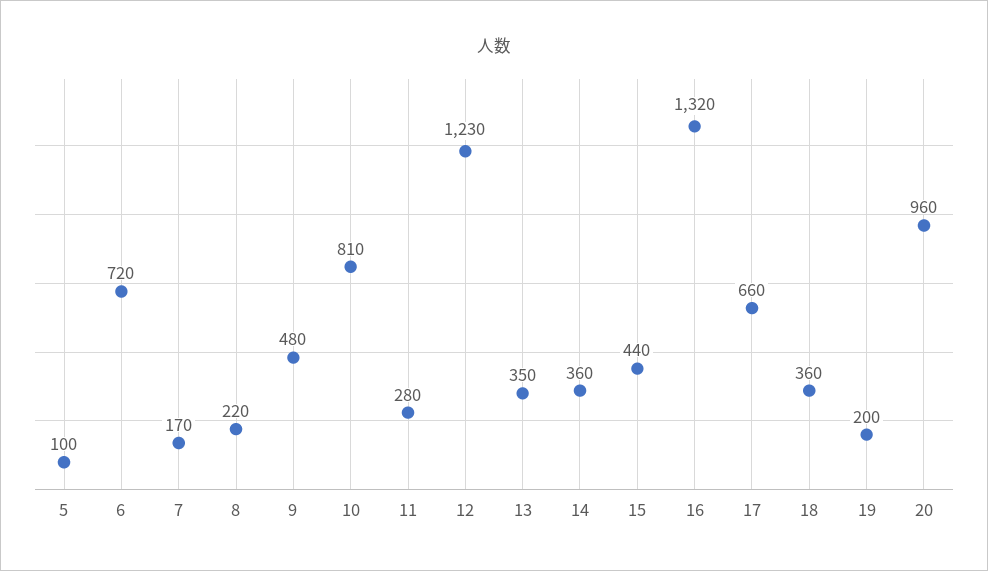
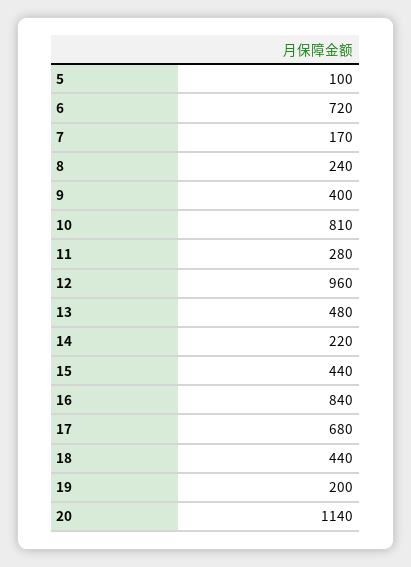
  {
    "5": 100,
    "6": 720,
    "7": 170,
-   "8": 220,
+   "8": 240,
-   "9": 480,
+   "9": 400,
    "10": 810,
    "11": 280,
-   "12": 1230,
+   "12": 960,
-   "13": 350,
+   "13": 480,
-   "14": 360,
+   "14": 220,
    "15": 440,
-   "16": 1320,
+   "16": 840,
-   "17": 660,
+   "17": 680,
-   "18": 360,
+   "18": 440,
    "19": 200,
-   "20": 960
+   "20": 1140
  }

